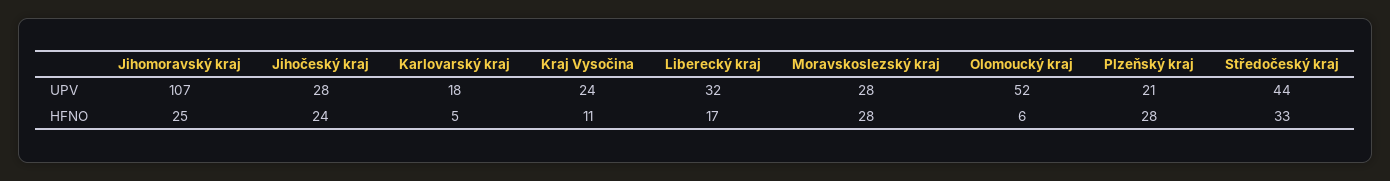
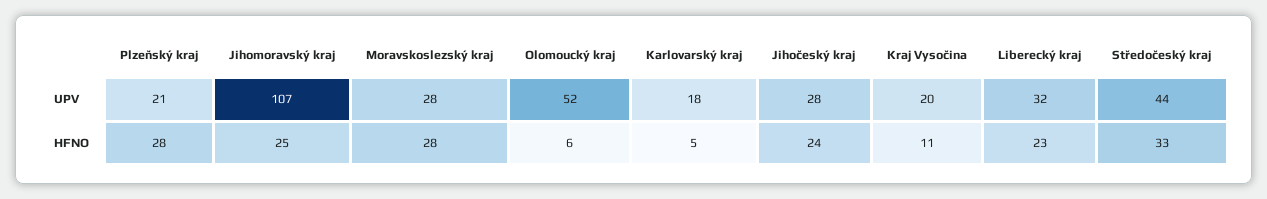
  {
    "Jihomoravský kraj": {
      "UPV": 107,
      "HFNO": 25
    },
    "Jihočeský kraj": {
      "UPV": 28,
      "HFNO": 24
    },
    "Karlovarský kraj": {
      "UPV": 18,
      "HFNO": 5
    },
    "Kraj Vysočina": {
-     "UPV": 24,
+     "UPV": 20,
      "HFNO": 11
    },
    "Liberecký kraj": {
      "UPV": 32,
-     "HFNO": 17
+     "HFNO": 23
    },
    "Moravskoslezský kraj": {
      "UPV": 28,
      "HFNO": 28
    },
    "Olomoucký kraj": {
      "UPV": 52,
      "HFNO": 6
    },
    "Plzeňský kraj": {
      "UPV": 21,
      "HFNO": 28
    },
    "Středočeský kraj": {
      "UPV": 44,
      "HFNO": 33
    }
  }

